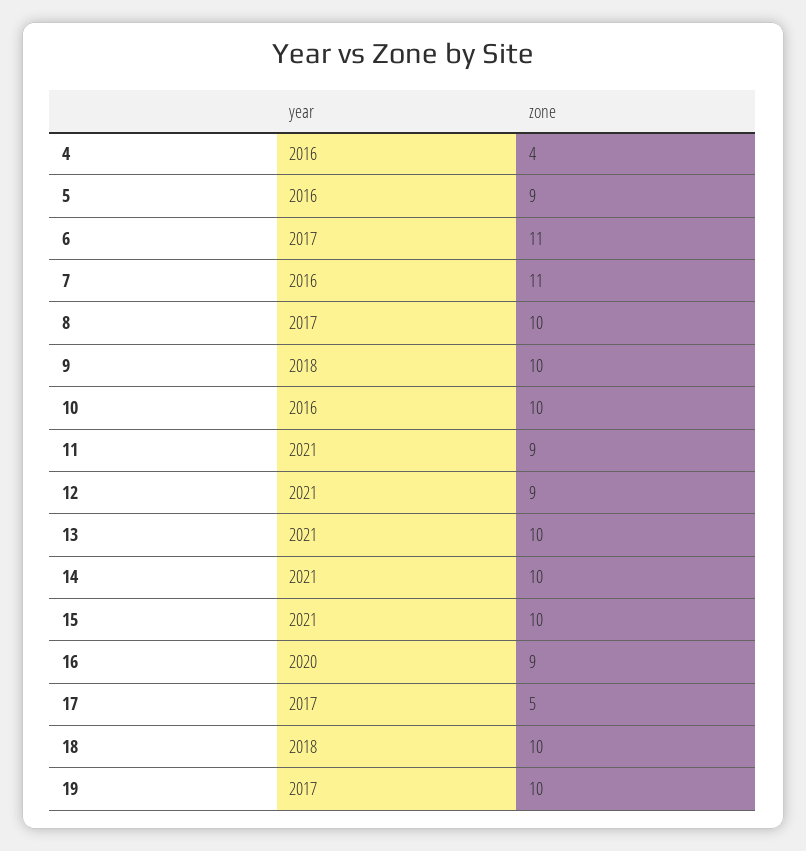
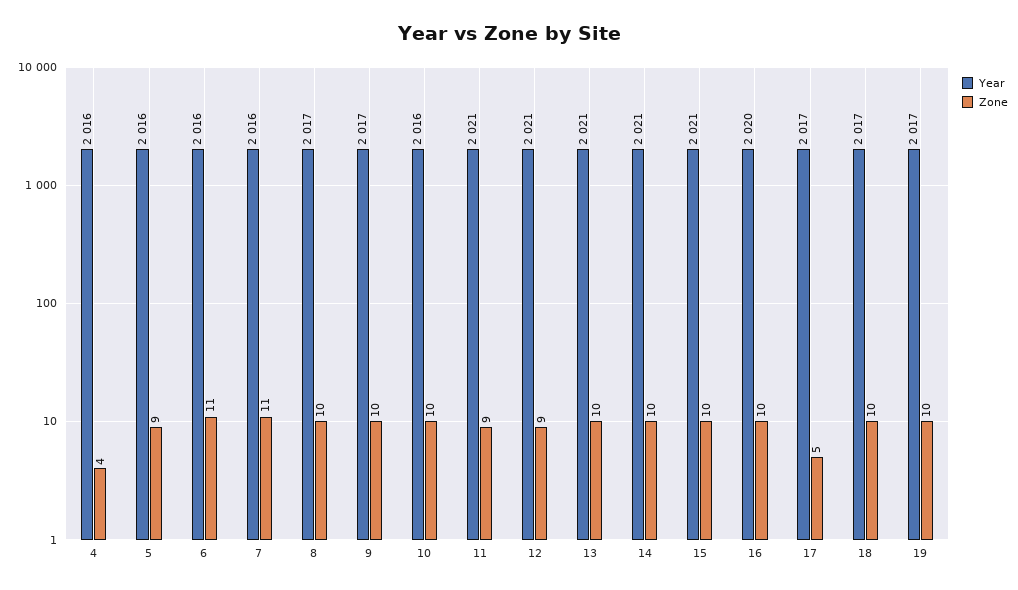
  {
    "year": {
      "4": 2016,
      "5": 2016,
-     "6": 2017,
+     "6": 2016,
      "7": 2016,
      "8": 2017,
-     "9": 2018,
+     "9": 2017,
      "10": 2016,
      "11": 2021,
      "12": 2021,
      "13": 2021,
      "14": 2021,
      "15": 2021,
      "16": 2020,
      "17": 2017,
-     "18": 2018,
+     "18": 2017,
      "19": 2017
    },
    "zone": {
      "4": 4,
      "5": 9,
      "6": 11,
      "7": 11,
      "8": 10,
      "9": 10,
      "10": 10,
      "11": 9,
      "12": 9,
      "13": 10,
      "14": 10,
      "15": 10,
-     "16": 9,
+     "16": 10,
      "17": 5,
      "18": 10,
      "19": 10
    }
  }

